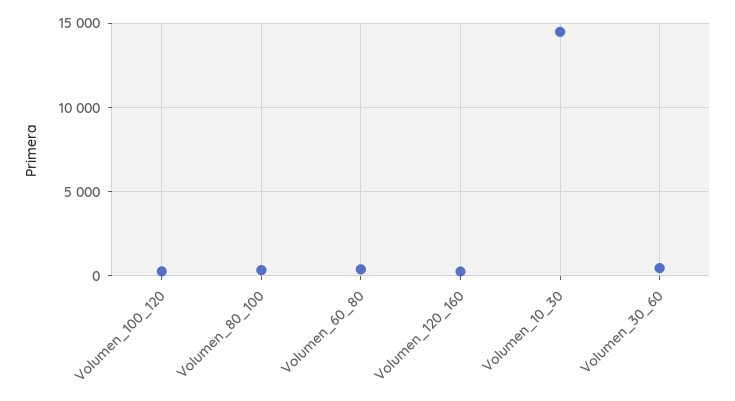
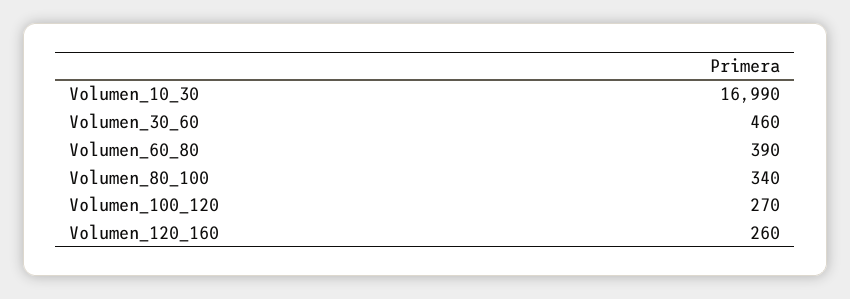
  {
    "Volumen_100_120": 270,
    "Volumen_80_100": 340,
    "Volumen_60_80": 390,
    "Volumen_120_160": 260,
-   "Volumen_10_30": 14500,
+   "Volumen_10_30": 16990,
    "Volumen_30_60": 460
  }

